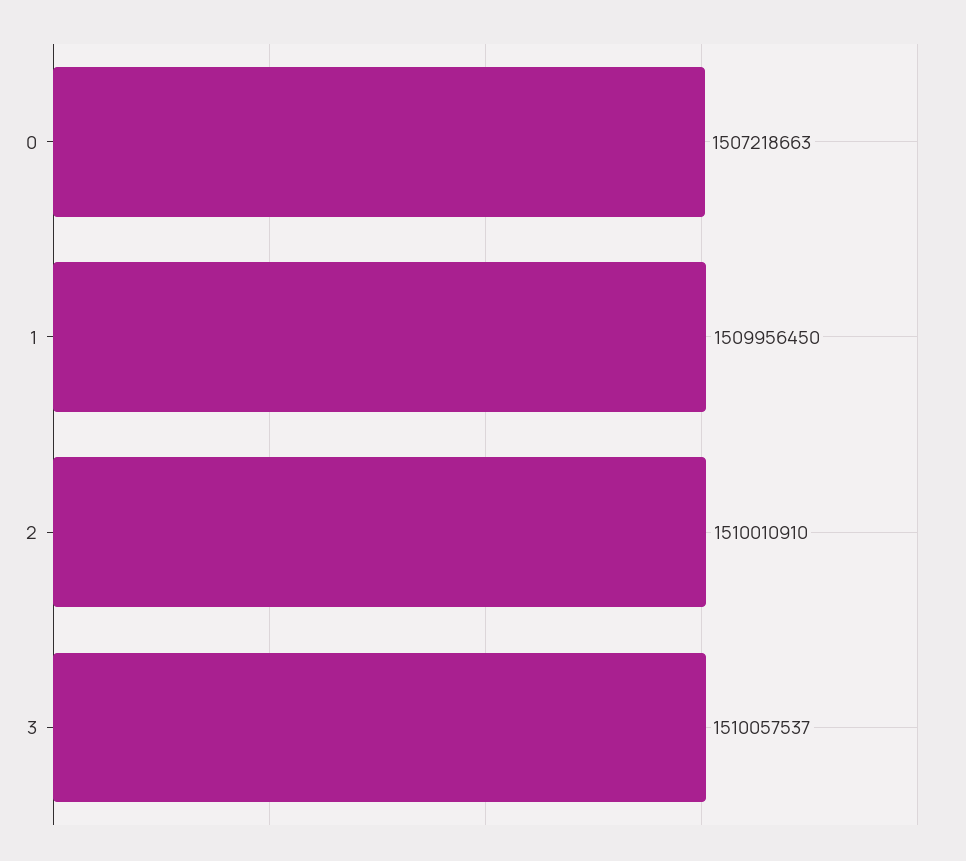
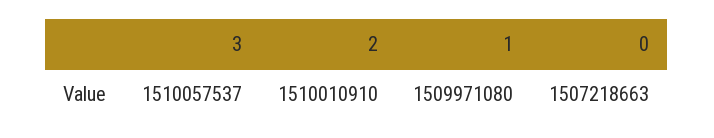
  {
    "0": 1507218663,
-   "1": 1509956450,
+   "1": 1509971080,
    "2": 1510010910,
    "3": 1510057537
  }

